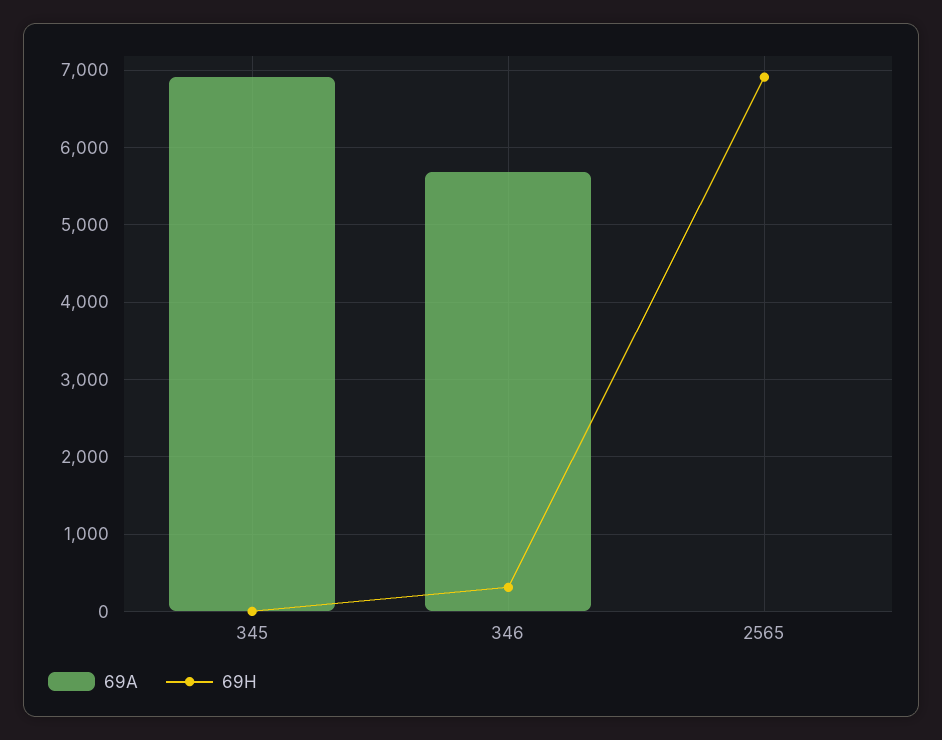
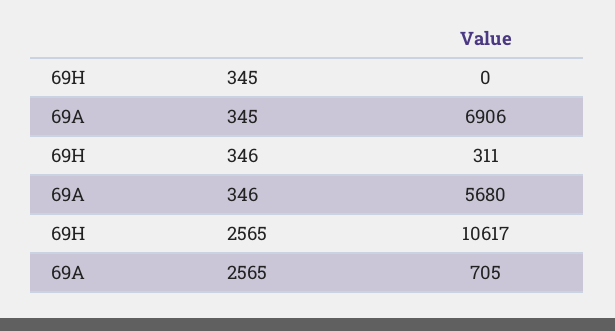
  {
    "69A": {
      "345": 6906,
      "346": 5680,
-     "2565": 0
+     "2565": 705
    },
    "69H": {
      "345": 0,
      "346": 311,
-     "2565": 6900
+     "2565": 10617
    }
  }

